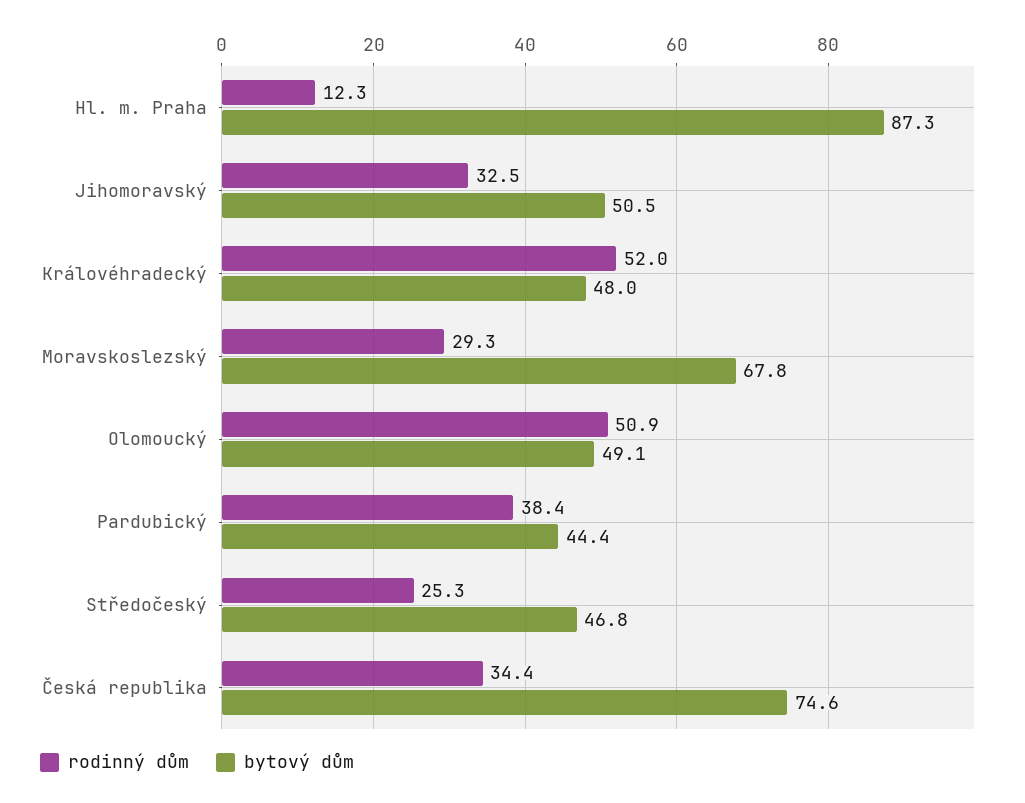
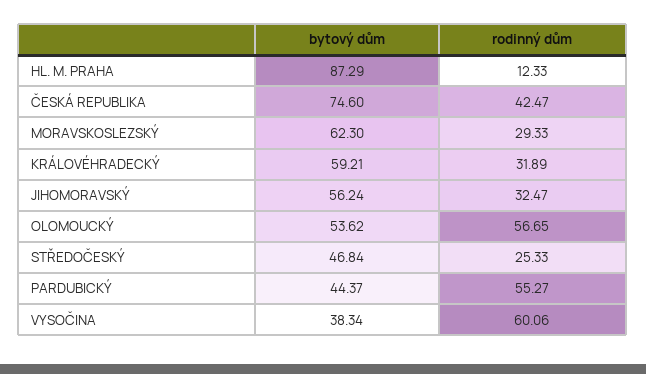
  {
    "rodinný dům": {
      "Hl. m. Praha": 12.33,
      "Jihomoravský": 32.47,
-     "Královéhradecký": 52,
+     "Královéhradecký": 31.89,
      "Moravskoslezský": 29.33,
-     "Olomoucký": 50.9,
+     "Olomoucký": 56.65,
-     "Pardubický": 38.4,
+     "Pardubický": 55.27,
      "Středočeský": 25.33,
-     "Česká republika": 34.4
+     "Česká republika": 42.47,
+     "VYSOČINA": 60.06
    },
    "bytový dům": {
      "Hl. m. Praha": 87.29,
-     "Jihomoravský": 50.5,
+     "Jihomoravský": 56.24,
-     "Královéhradecký": 48,
+     "Královéhradecký": 59.21,
-     "Moravskoslezský": 67.8,
+     "Moravskoslezský": 62.3,
-     "Olomoucký": 49.1,
+     "Olomoucký": 53.62,
      "Pardubický": 44.37,
      "Středočeský": 46.84,
-     "Česká republika": 74.6
+     "Česká republika": 74.6,
+     "VYSOČINA": 38.34
    }
  }

